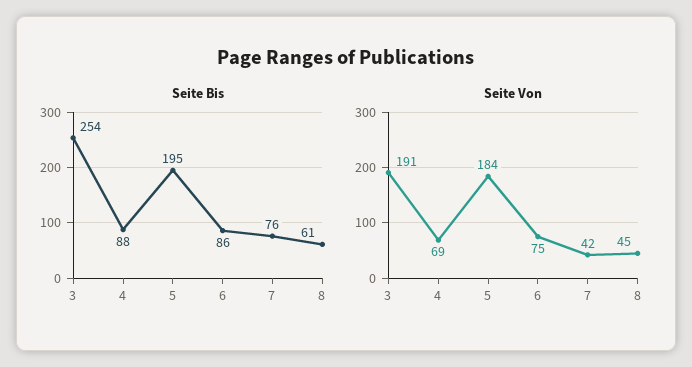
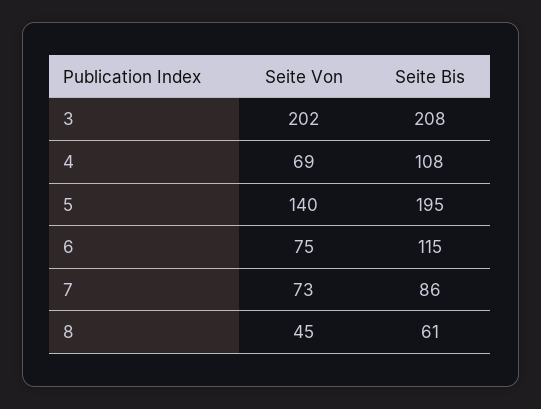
  {
    "Seite Bis": {
-     "3": 254,
+     "3": 208,
-     "4": 88,
+     "4": 108,
      "5": 195,
-     "6": 86,
+     "6": 115,
-     "7": 76,
+     "7": 86,
      "8": 61
    },
    "Seite Von": {
-     "3": 191,
+     "3": 202,
      "4": 69,
-     "5": 184,
+     "5": 140,
      "6": 75,
-     "7": 42,
+     "7": 73,
      "8": 45
    }
  }

